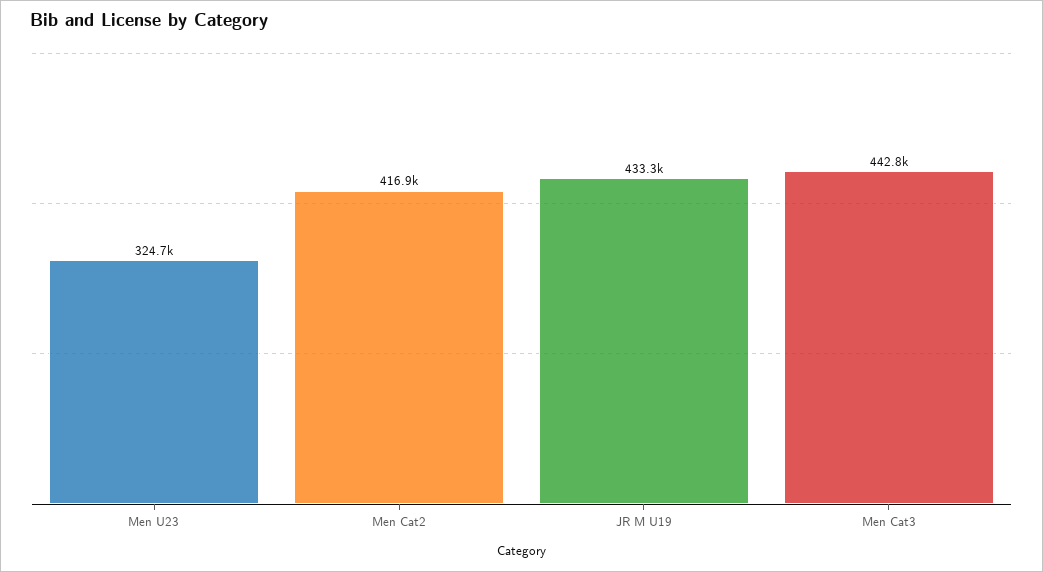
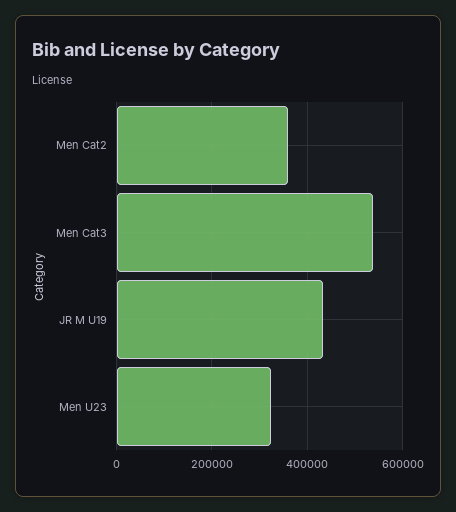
  {
    "Men U23": 324700,
-   "Men Cat2": 416900,
+   "Men Cat2": 360000,
    "JR M U19": 433300,
-   "Men Cat3": 442800
+   "Men Cat3": 540000
  }

